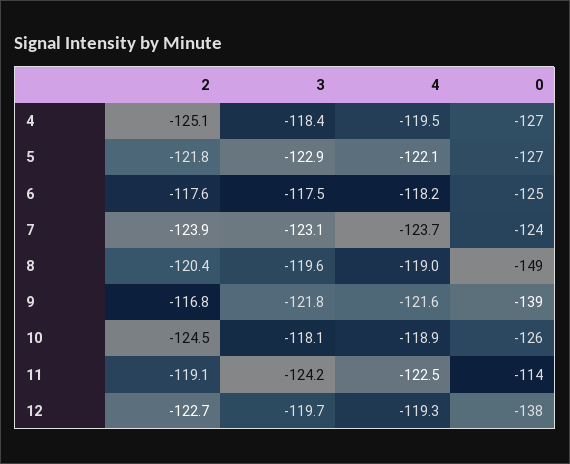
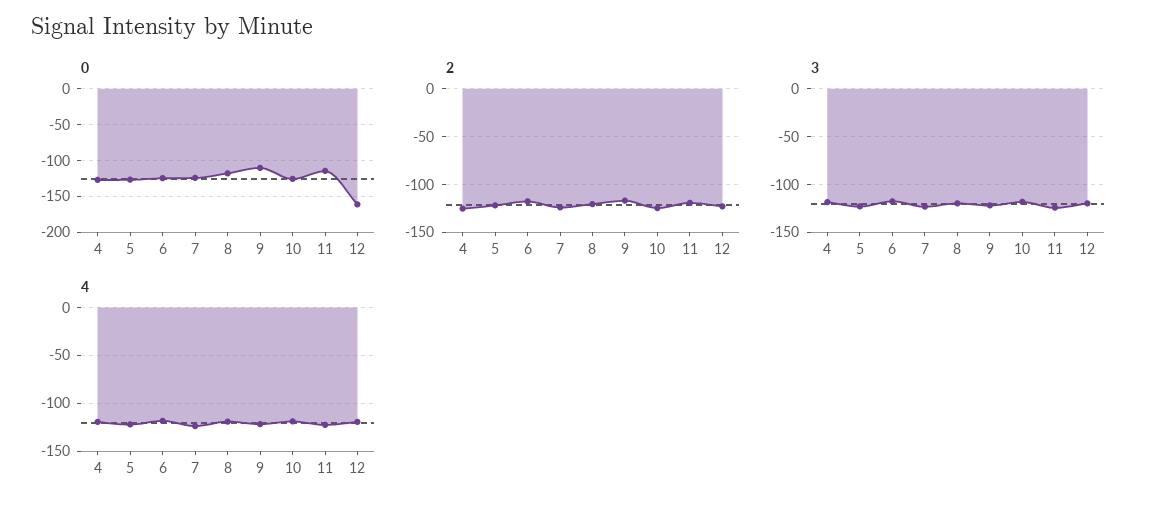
  {
    "2": {
      "4": -125.1,
      "5": -121.8,
      "6": -117.6,
      "7": -123.9,
      "8": -120.4,
      "9": -116.8,
      "10": -124.5,
      "11": -119.1,
      "12": -122.7
    },
    "3": {
      "4": -118.4,
      "5": -122.9,
      "6": -117.5,
      "7": -123.1,
      "8": -119.6,
      "9": -121.8,
      "10": -118.1,
      "11": -124.2,
      "12": -119.7
    },
    "4": {
      "4": -119.5,
      "5": -122.1,
      "6": -118.2,
      "7": -123.7,
      "8": -119,
      "9": -121.6,
      "10": -118.9,
      "11": -122.5,
      "12": -119.3
    },
    "0": {
      "4": -127,
      "5": -127,
      "6": -125,
      "7": -124,
-     "8": -149,
+     "8": -120,
-     "9": -139,
+     "9": -110,
      "10": -126,
      "11": -114,
-     "12": -138
+     "12": -160
    }
  }

